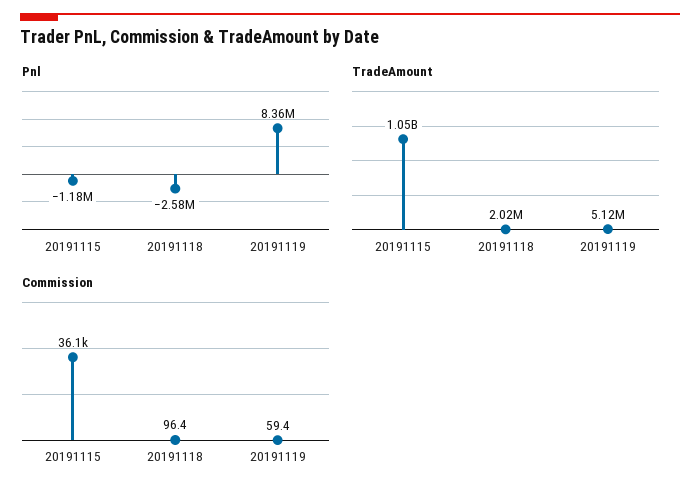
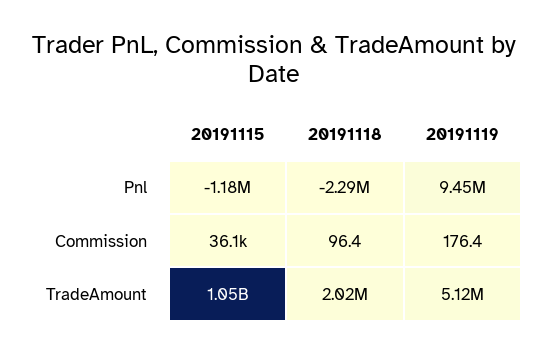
  {
    "Pnl": {
      "20191115": -1180000,
-     "20191118": -2580000,
+     "20191118": -2290000,
-     "20191119": 8360000
+     "20191119": 9450000
    },
    "TradeAmount": {
      "20191115": 1050000000,
      "20191118": 2020000,
      "20191119": 5120000
    },
    "Commission": {
      "20191115": 36100,
      "20191118": 96.4,
-     "20191119": 59.4
+     "20191119": 176.4
    }
  }

